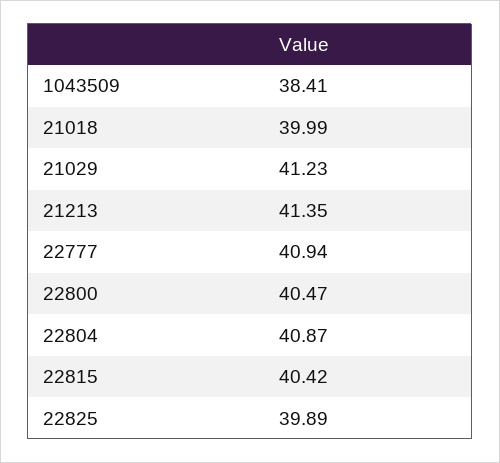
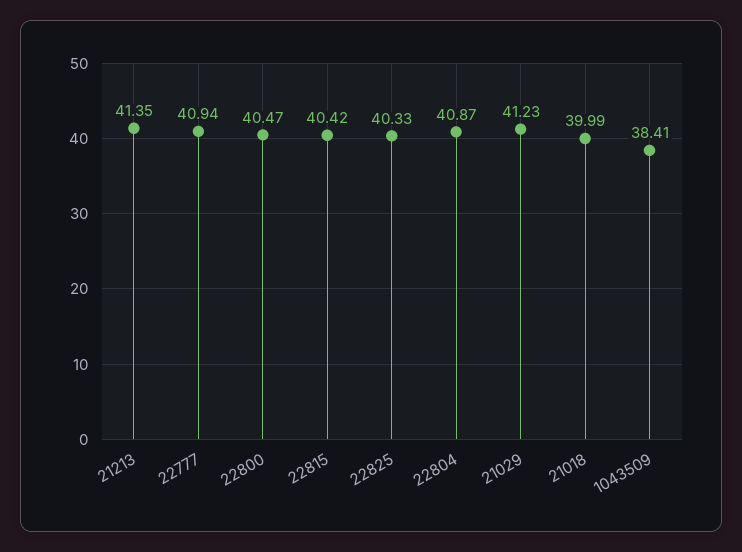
  {
    "1043509": 38.41,
    "21018": 39.99,
    "21029": 41.23,
    "21213": 41.35,
    "22777": 40.94,
    "22800": 40.47,
    "22804": 40.87,
    "22815": 40.42,
-   "22825": 39.89
+   "22825": 40.33
  }

